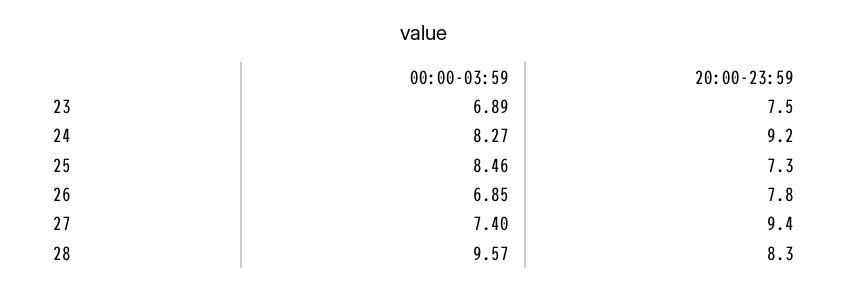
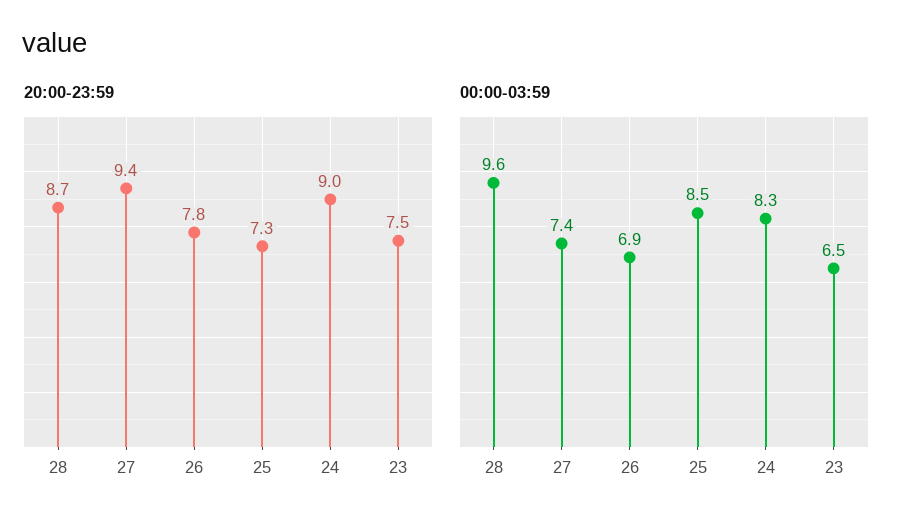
  {
    "00:00-03:59": {
-     "23": 6.89,
+     "23": 6.5,
      "24": 8.27,
      "25": 8.46,
      "26": 6.85,
      "27": 7.4,
      "28": 9.57
    },
    "20:00-23:59": {
      "23": 7.5,
-     "24": 9.2,
+     "24": 9,
      "25": 7.3,
      "26": 7.8,
      "27": 9.4,
-     "28": 8.3
+     "28": 8.7
    }
  }

